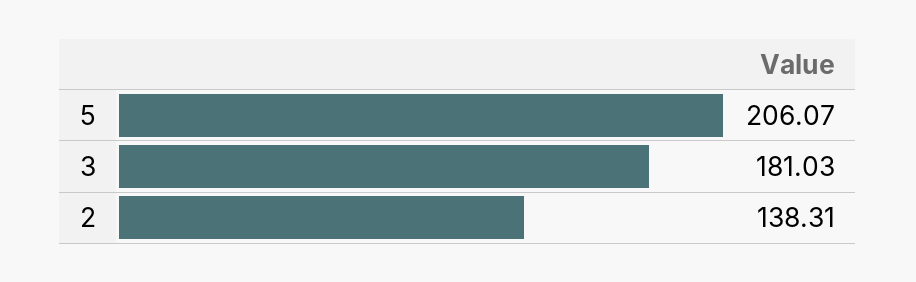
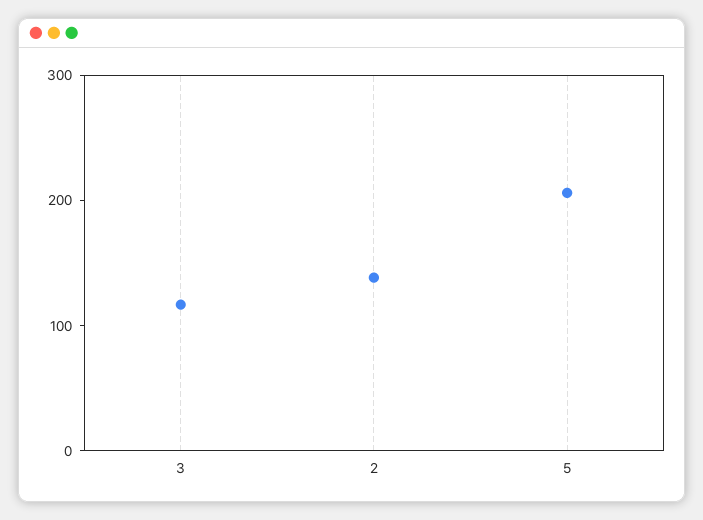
  {
    "5": 206.07,
-   "3": 181.03,
+   "3": 120,
    "2": 138.31
  }

